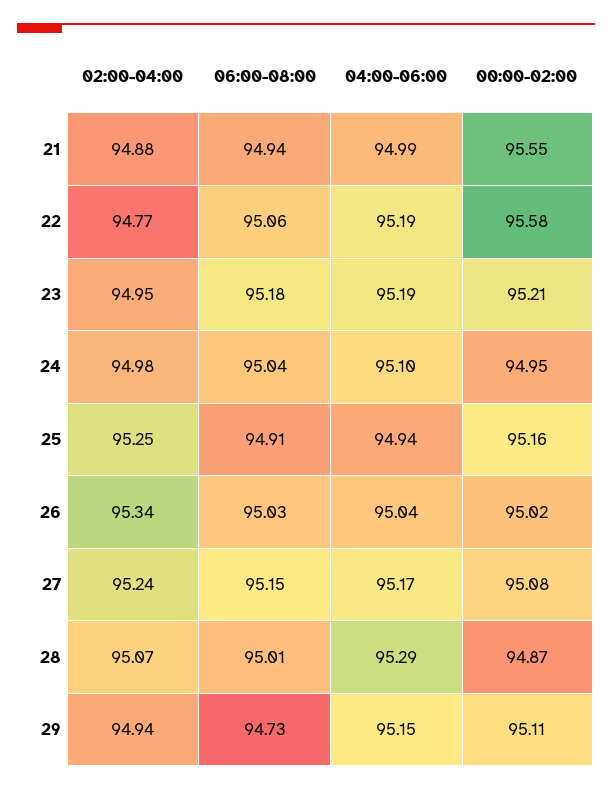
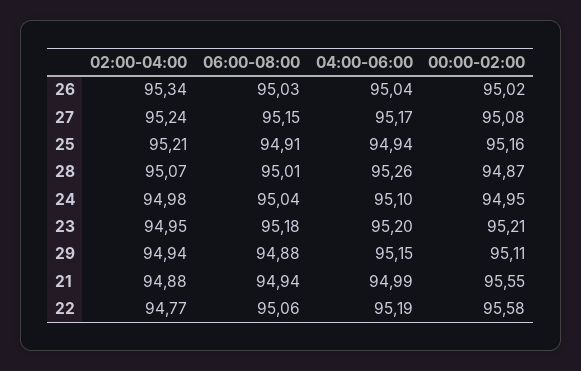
  {
    "02:00-04:00": {
      "21": 94.88,
      "22": 94.77,
      "23": 94.95,
      "24": 94.98,
-     "25": 95.25,
+     "25": 95.21,
      "26": 95.34,
      "27": 95.24,
      "28": 95.07,
      "29": 94.94
    },
    "06:00-08:00": {
      "21": 94.94,
      "22": 95.06,
      "23": 95.18,
      "24": 95.04,
      "25": 94.91,
      "26": 95.03,
      "27": 95.15,
      "28": 95.01,
-     "29": 94.73
+     "29": 94.88
    },
    "04:00-06:00": {
      "21": 94.99,
      "22": 95.19,
-     "23": 95.19,
+     "23": 95.2,
      "24": 95.1,
      "25": 94.94,
      "26": 95.04,
      "27": 95.17,
-     "28": 95.29,
+     "28": 95.26,
      "29": 95.15
    },
    "00:00-02:00": {
      "21": 95.55,
      "22": 95.58,
      "23": 95.21,
      "24": 94.95,
      "25": 95.16,
      "26": 95.02,
      "27": 95.08,
      "28": 94.87,
      "29": 95.11
    }
  }

